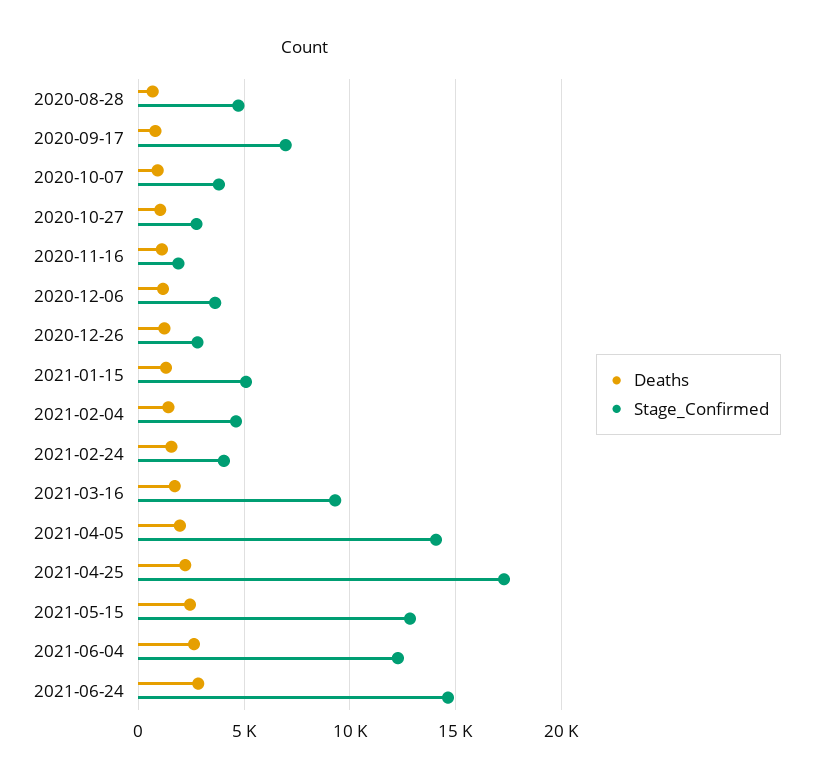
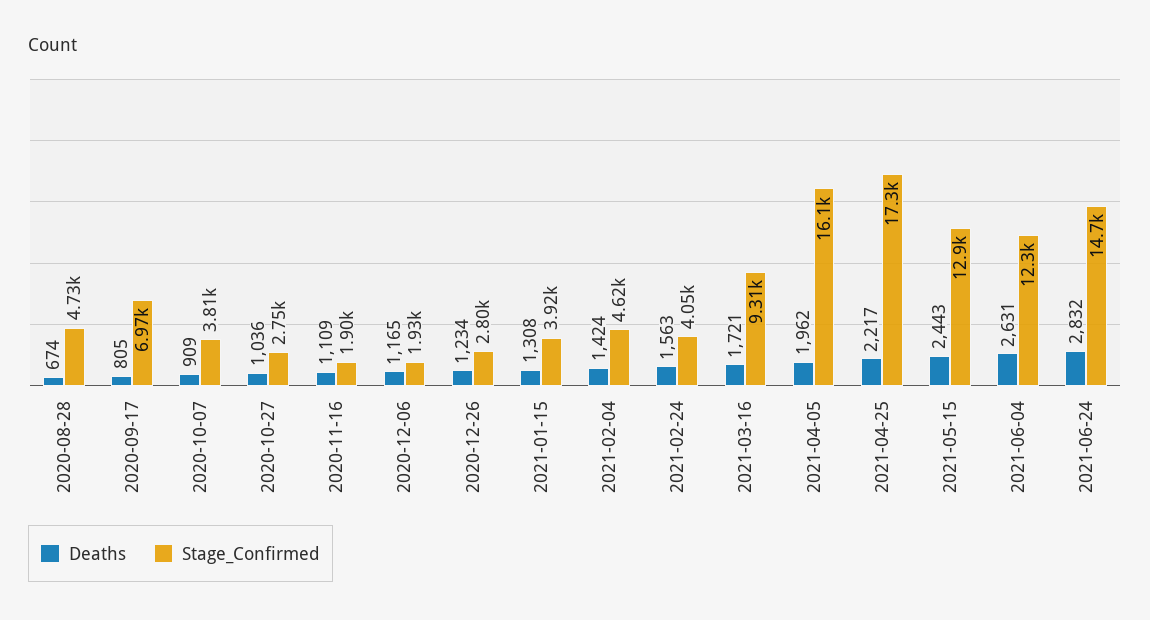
  {
    "Deaths": {
      "2020-08-28": 674,
      "2020-09-17": 805,
      "2020-10-07": 909,
      "2020-10-27": 1036,
      "2020-11-16": 1109,
      "2020-12-06": 1165,
      "2020-12-26": 1234,
      "2021-01-15": 1308,
      "2021-02-04": 1424,
      "2021-02-24": 1563,
      "2021-03-16": 1721,
      "2021-04-05": 1962,
      "2021-04-25": 2217,
      "2021-05-15": 2443,
      "2021-06-04": 2631,
      "2021-06-24": 2832
    },
    "Stage_Confirmed": {
      "2020-08-28": 4730,
      "2020-09-17": 6970,
      "2020-10-07": 3810,
      "2020-10-27": 2750,
      "2020-11-16": 1900,
-     "2020-12-06": 3500,
+     "2020-12-06": 1930,
      "2020-12-26": 2800,
-     "2021-01-15": 5000,
+     "2021-01-15": 3920,
      "2021-02-04": 4620,
      "2021-02-24": 4050,
      "2021-03-16": 9310,
-     "2021-04-05": 14000,
+     "2021-04-05": 16100,
      "2021-04-25": 17300,
      "2021-05-15": 12900,
      "2021-06-04": 12300,
      "2021-06-24": 14700
    }
  }

